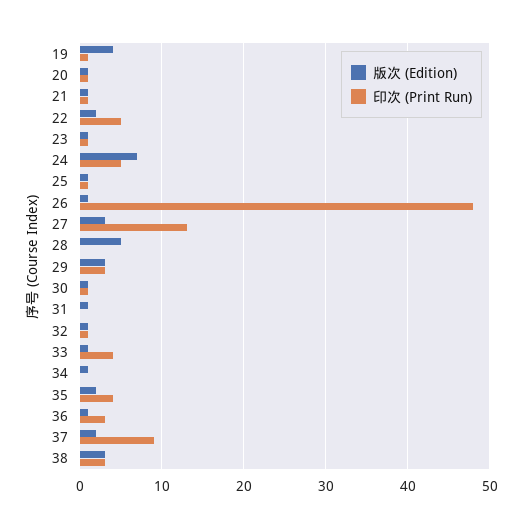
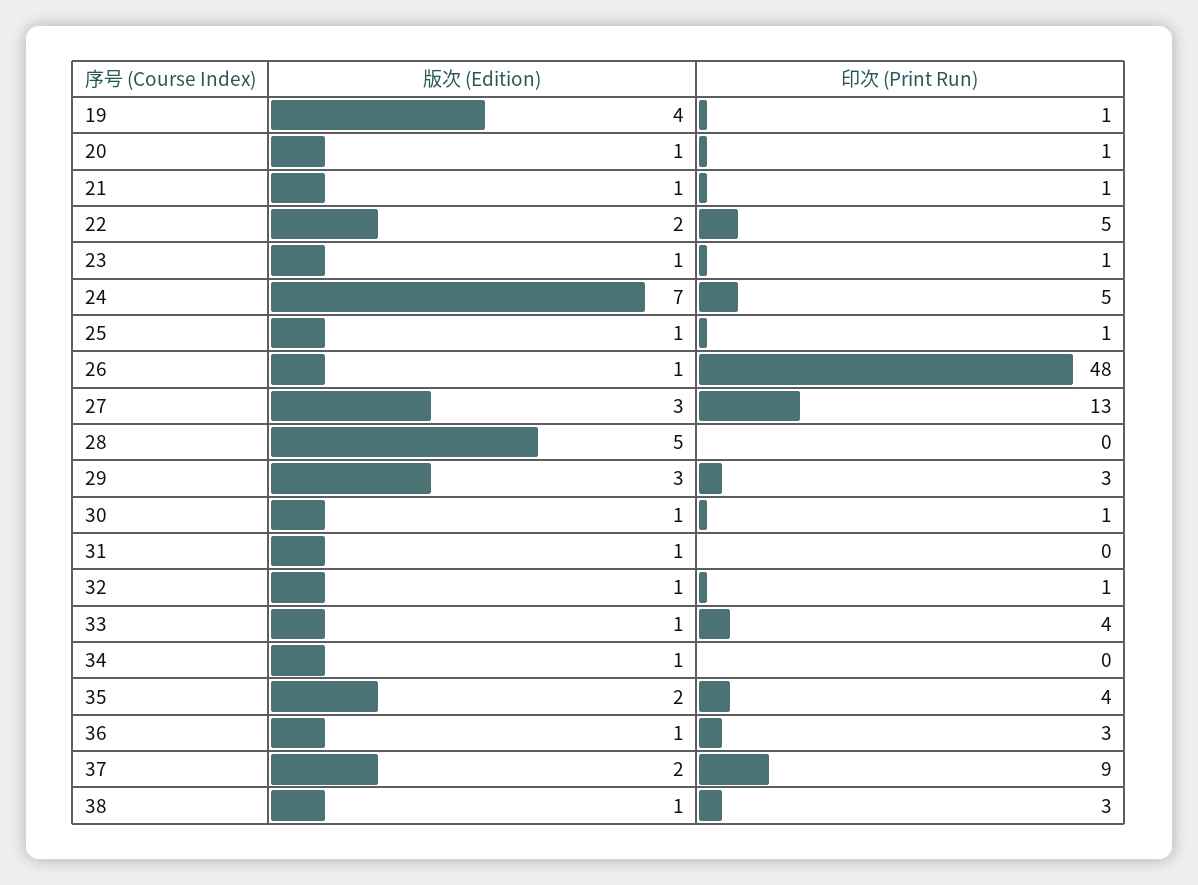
  {
    "版次 (Edition)": {
      "19": 4,
      "20": 1,
      "21": 1,
      "22": 2,
      "23": 1,
      "24": 7,
      "25": 1,
      "26": 1,
      "27": 3,
      "28": 5,
      "29": 3,
      "30": 1,
      "31": 1,
      "32": 1,
      "33": 1,
      "34": 1,
      "35": 2,
      "36": 1,
      "37": 2,
-     "38": 3
+     "38": 1
    },
    "印次 (Print Run)": {
      "19": 1,
      "20": 1,
      "21": 1,
      "22": 5,
      "23": 1,
      "24": 5,
      "25": 1,
      "26": 48,
      "27": 13,
      "28": 0,
      "29": 3,
      "30": 1,
      "31": 0,
      "32": 1,
      "33": 4,
      "34": 0,
      "35": 4,
      "36": 3,
      "37": 9,
      "38": 3
    }
  }

